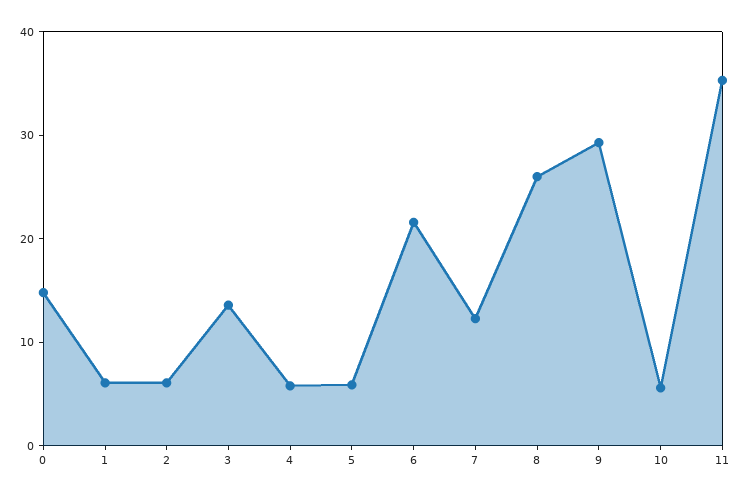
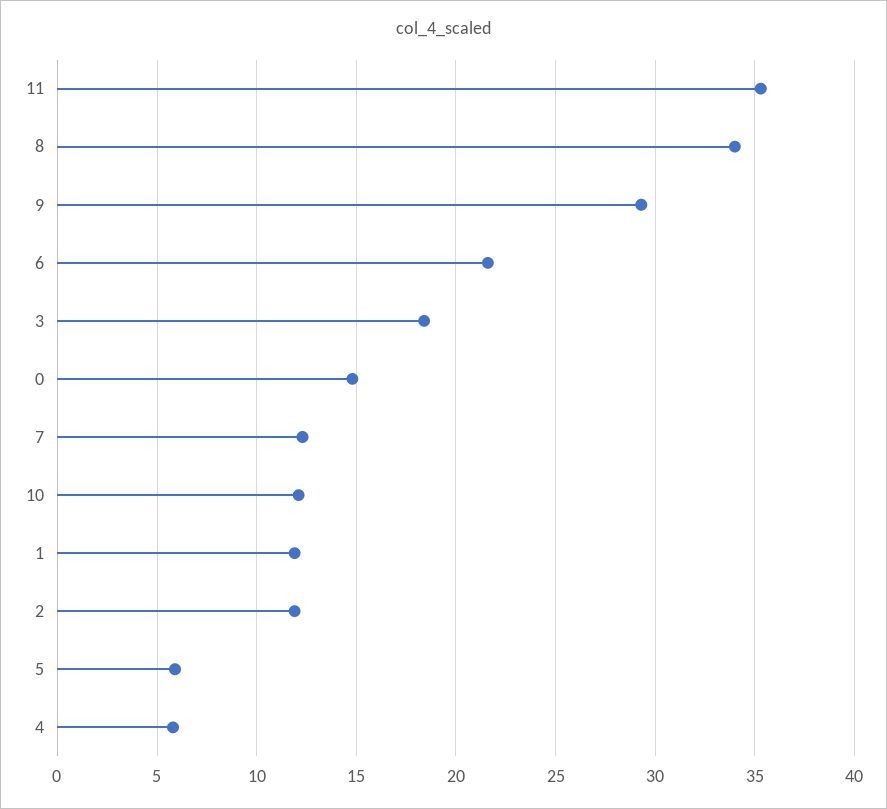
  {
    "0": 15,
-   "1": 6,
+   "1": 12,
-   "2": 6,
+   "2": 12,
-   "3": 14,
+   "3": 18.5,
    "4": 6,
    "5": 6,
    "6": 21.5,
    "7": 12.5,
-   "8": 26,
+   "8": 34,
    "9": 29.5,
-   "10": 6,
+   "10": 12,
    "11": 35.5
  }

